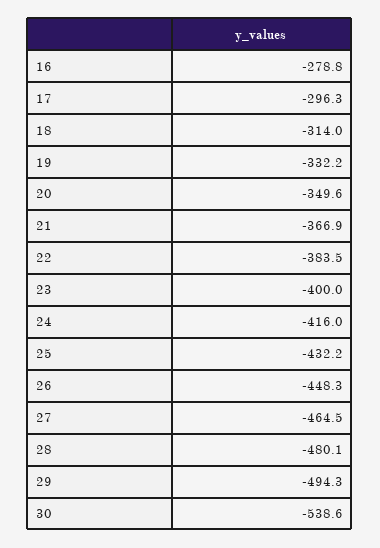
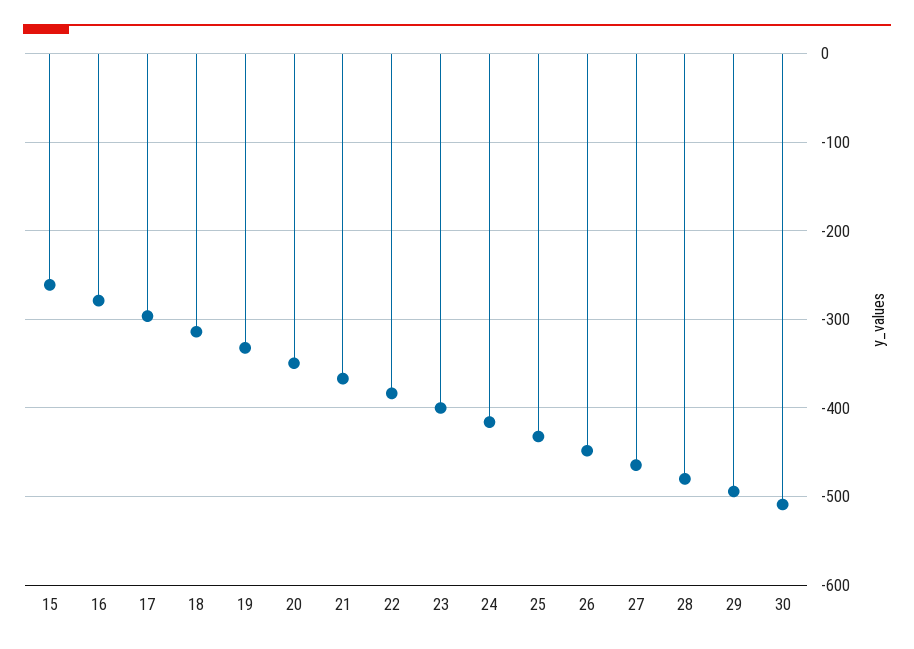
  {
    "16": -278.8,
    "17": -296.3,
    "18": -314,
    "19": -332.2,
    "20": -349.6,
    "21": -366.9,
    "22": -383.5,
    "23": -400,
    "24": -416,
    "25": -432.2,
    "26": -448.3,
    "27": -464.5,
    "28": -480.1,
    "29": -494.3,
-   "30": -538.6
+   "30": -510,
+   "15": -260
  }

